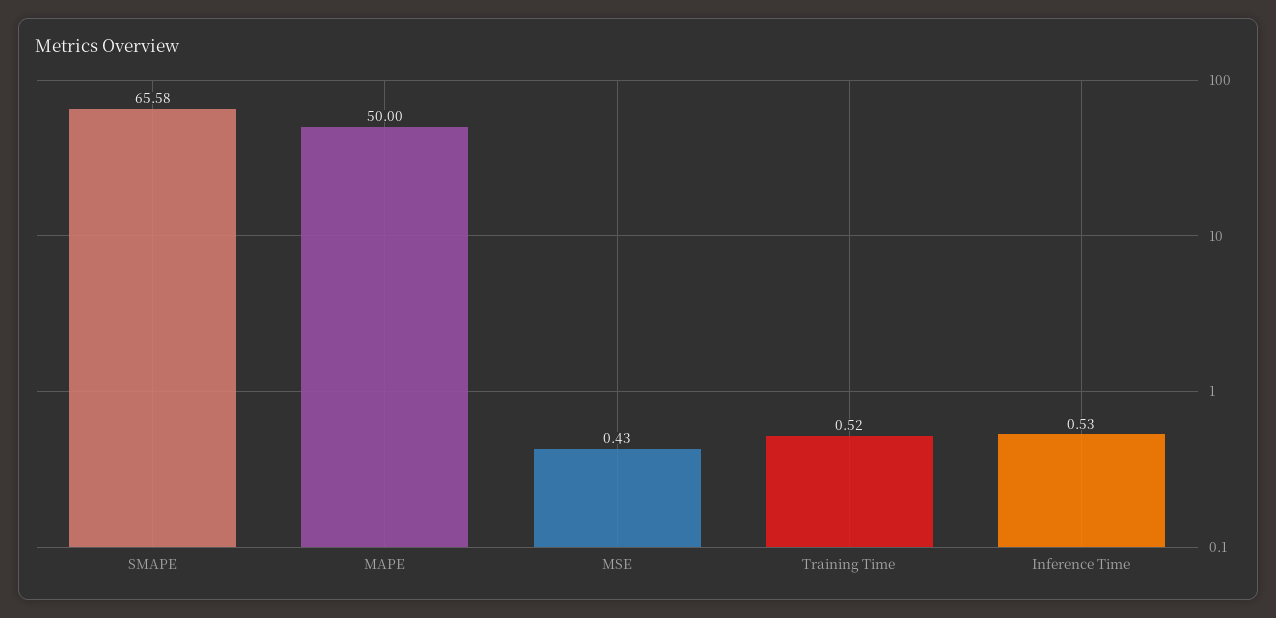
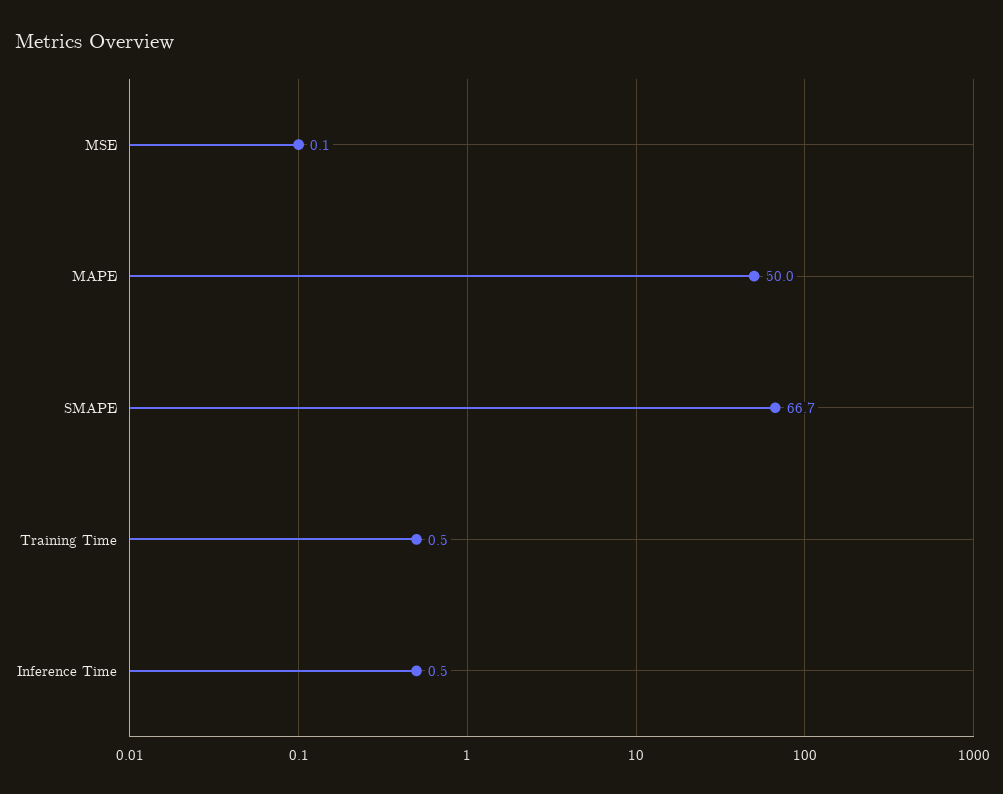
  {
-   "SMAPE": 65.58,
+   "SMAPE": 66.7,
    "MAPE": 50,
-   "MSE": 0.43,
+   "MSE": 0.1,
    "Training Time": 0.52,
    "Inference Time": 0.53
  }

